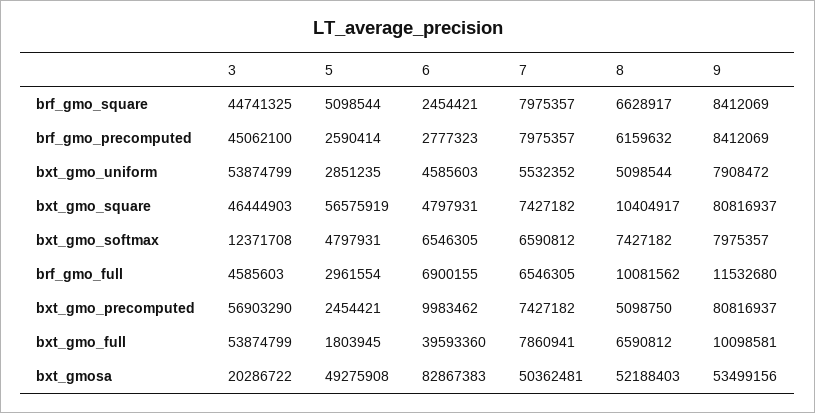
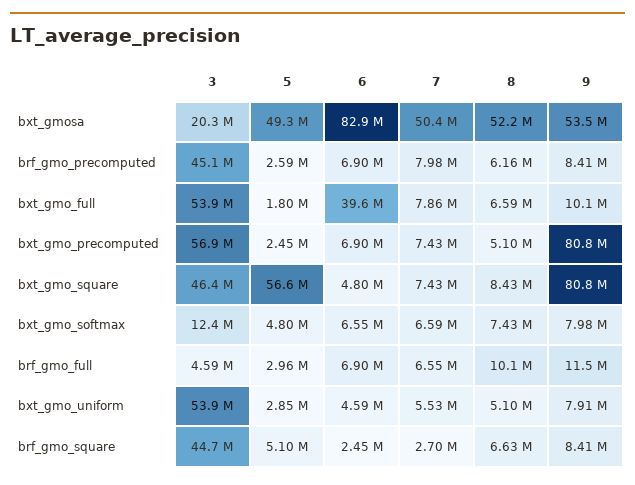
  {
    "3": {
      "brf_gmo_square": 44741325,
      "brf_gmo_precomputed": 45062100,
      "bxt_gmo_uniform": 53874799,
      "bxt_gmo_square": 46444903,
      "bxt_gmo_softmax": 12371708,
      "brf_gmo_full": 4585603,
      "bxt_gmo_precomputed": 56903290,
      "bxt_gmo_full": 53874799,
      "bxt_gmosa": 20286722
    },
    "5": {
      "brf_gmo_square": 5098544,
      "brf_gmo_precomputed": 2590414,
      "bxt_gmo_uniform": 2851235,
      "bxt_gmo_square": 56575919,
      "bxt_gmo_softmax": 4797931,
      "brf_gmo_full": 2961554,
      "bxt_gmo_precomputed": 2454421,
      "bxt_gmo_full": 1803945,
      "bxt_gmosa": 49275908
    },
    "6": {
      "brf_gmo_square": 2454421,
-     "brf_gmo_precomputed": 2777323,
+     "brf_gmo_precomputed": 6900000,
      "bxt_gmo_uniform": 4585603,
      "bxt_gmo_square": 4797931,
      "bxt_gmo_softmax": 6546305,
      "brf_gmo_full": 6900155,
-     "bxt_gmo_precomputed": 9983462,
+     "bxt_gmo_precomputed": 6900000,
      "bxt_gmo_full": 39593360,
      "bxt_gmosa": 82867383
    },
    "7": {
-     "brf_gmo_square": 7975357,
+     "brf_gmo_square": 2700000,
      "brf_gmo_precomputed": 7975357,
      "bxt_gmo_uniform": 5532352,
      "bxt_gmo_square": 7427182,
      "bxt_gmo_softmax": 6590812,
      "brf_gmo_full": 6546305,
      "bxt_gmo_precomputed": 7427182,
      "bxt_gmo_full": 7860941,
      "bxt_gmosa": 50362481
    },
    "8": {
      "brf_gmo_square": 6628917,
      "brf_gmo_precomputed": 6159632,
      "bxt_gmo_uniform": 5098544,
-     "bxt_gmo_square": 10404917,
+     "bxt_gmo_square": 8430000,
      "bxt_gmo_softmax": 7427182,
      "brf_gmo_full": 10081562,
      "bxt_gmo_precomputed": 5098750,
      "bxt_gmo_full": 6590812,
      "bxt_gmosa": 52188403
    },
    "9": {
      "brf_gmo_square": 8412069,
      "brf_gmo_precomputed": 8412069,
      "bxt_gmo_uniform": 7908472,
      "bxt_gmo_square": 80816937,
      "bxt_gmo_softmax": 7975357,
      "brf_gmo_full": 11532680,
      "bxt_gmo_precomputed": 80816937,
      "bxt_gmo_full": 10098581,
      "bxt_gmosa": 53499156
    }
  }

